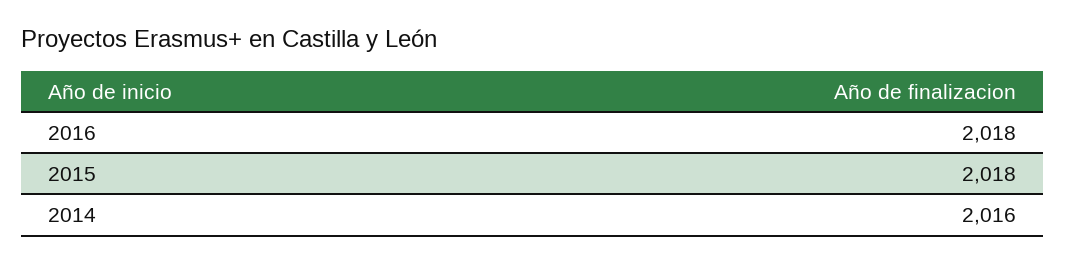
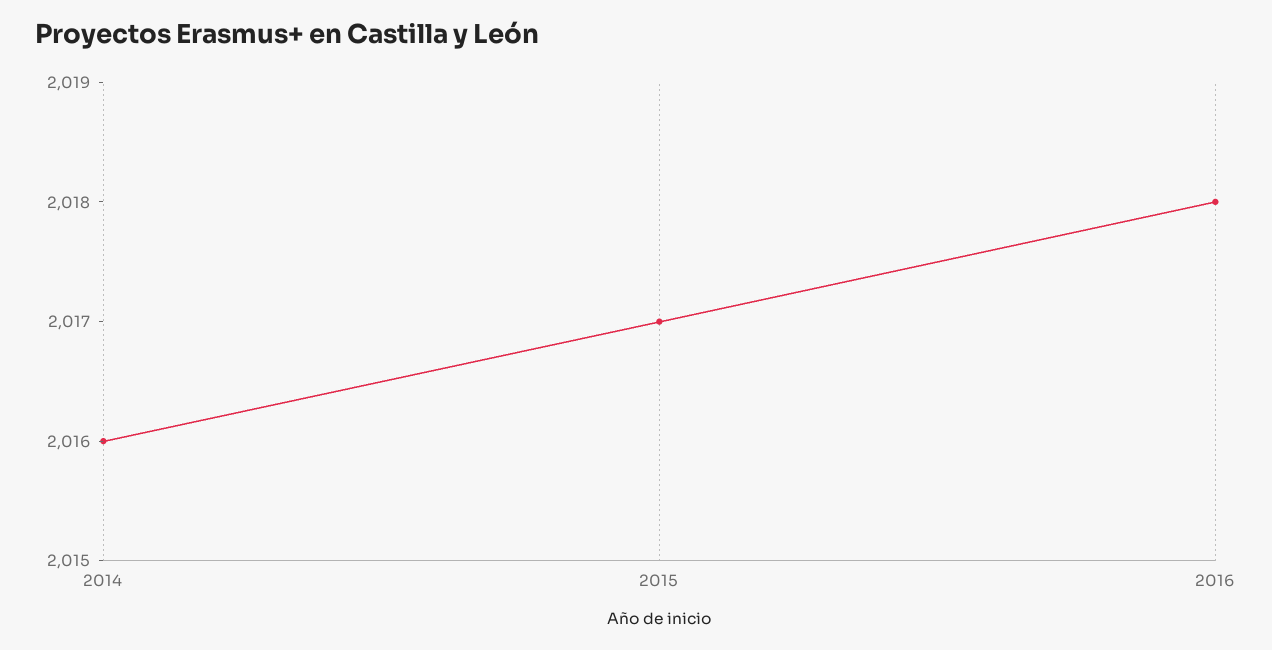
  {
    "2016": 2018,
-   "2015": 2018,
+   "2015": 2017,
    "2014": 2016
  }

